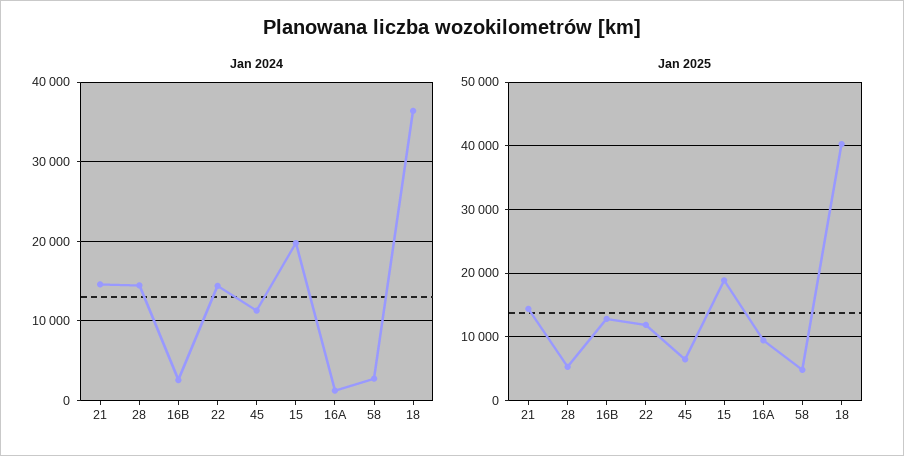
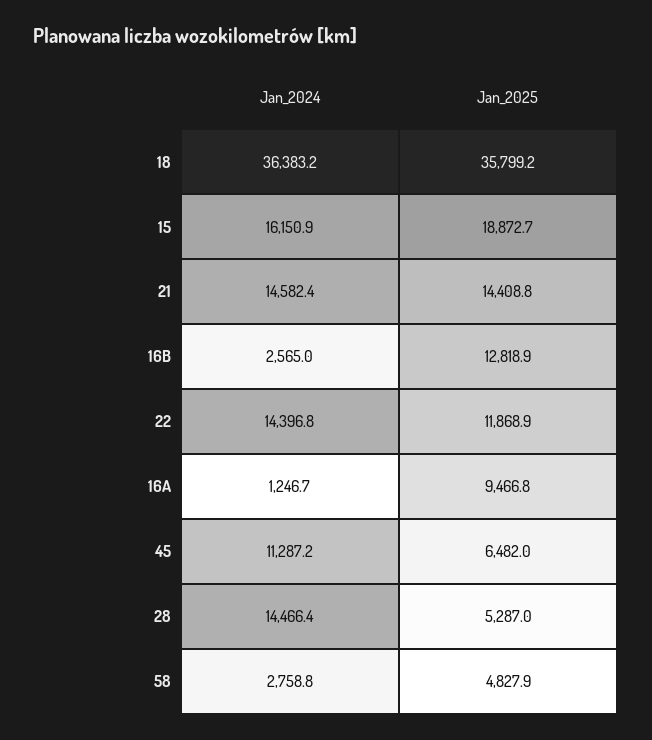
  {
    "Jan 2024": {
      "21": 14582.4,
      "28": 14466.4,
      "16B": 2565,
      "22": 14396.8,
      "45": 11287.2,
-     "15": 20000,
+     "15": 16150.9,
      "16A": 1246.7,
      "58": 2758.8,
      "18": 36383.2
    },
    "Jan 2025": {
      "21": 14408.8,
      "28": 5287,
      "16B": 12818.9,
      "22": 11868.9,
      "45": 6482,
      "15": 18872.7,
      "16A": 9466.8,
      "58": 4827.9,
-     "18": 40000
+     "18": 35799.2
    }
  }

